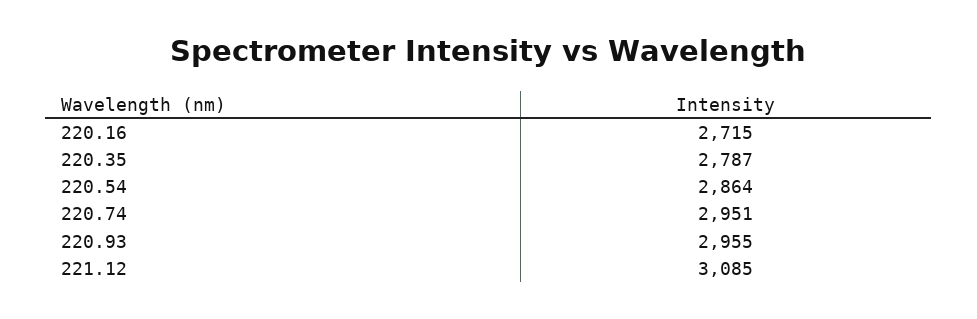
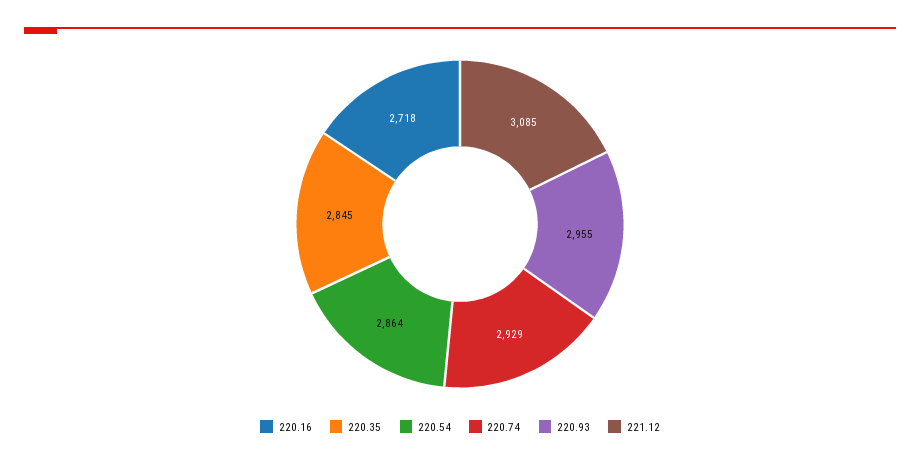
  {
-   "220.16": 2715,
+   "220.16": 2718,
-   "220.35": 2787,
+   "220.35": 2845,
    "220.54": 2864,
-   "220.74": 2951,
+   "220.74": 2929,
    "220.93": 2955,
    "221.12": 3085
  }

